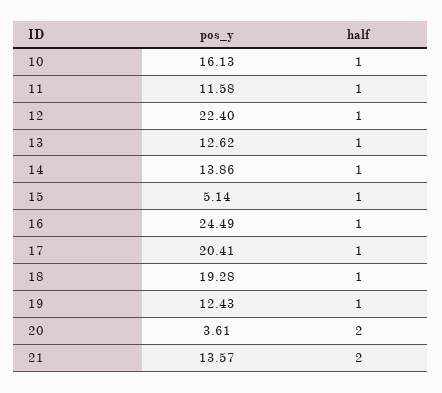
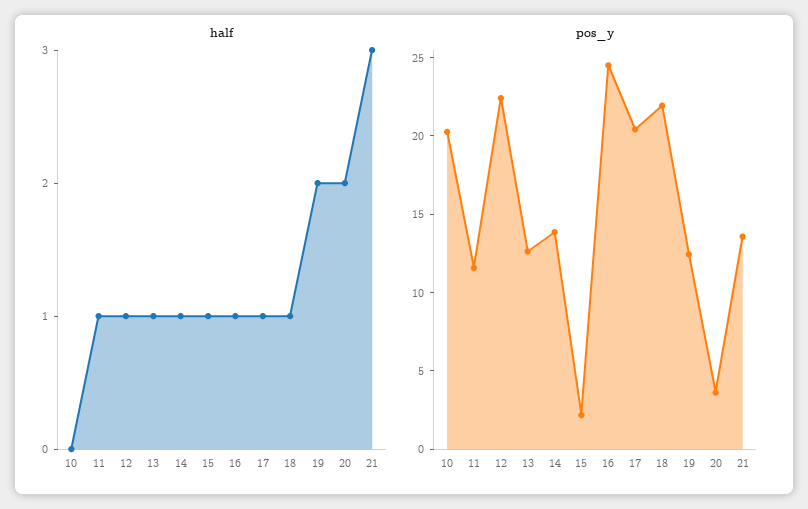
  {
    "pos_y": {
-     "10": 16.13,
+     "10": 20,
      "11": 11.58,
      "12": 22.4,
      "13": 12.62,
      "14": 13.86,
-     "15": 5.14,
+     "15": 2,
      "16": 24.49,
      "17": 20.41,
-     "18": 19.28,
+     "18": 22,
      "19": 12.43,
      "20": 3.61,
      "21": 13.57
    },
    "half": {
-     "10": 1,
+     "10": 0,
      "11": 1,
      "12": 1,
      "13": 1,
      "14": 1,
      "15": 1,
      "16": 1,
      "17": 1,
      "18": 1,
-     "19": 1,
+     "19": 2,
      "20": 2,
-     "21": 2
+     "21": 3
    }
  }

